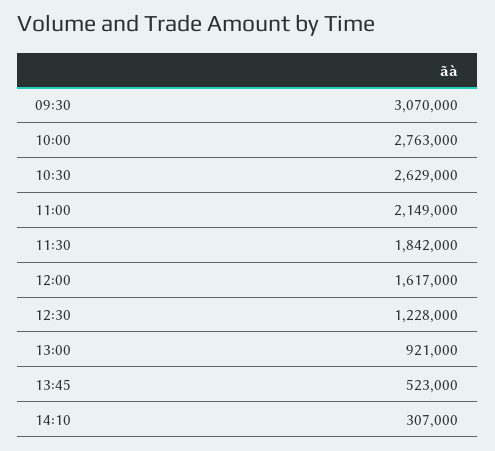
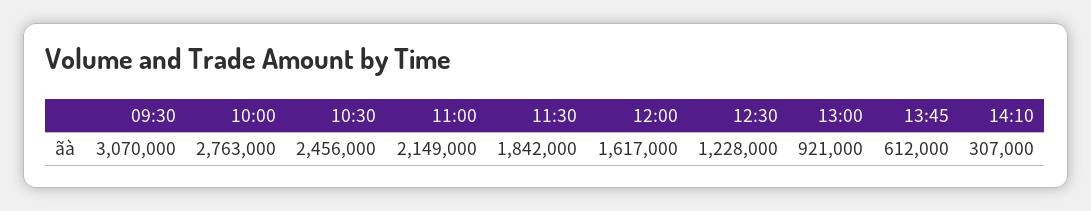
  {
    "09:30": 3070000,
    "10:00": 2763000,
-   "10:30": 2629000,
+   "10:30": 2456000,
    "11:00": 2149000,
    "11:30": 1842000,
    "12:00": 1617000,
    "12:30": 1228000,
    "13:00": 921000,
-   "13:45": 523000,
+   "13:45": 612000,
    "14:10": 307000
  }

